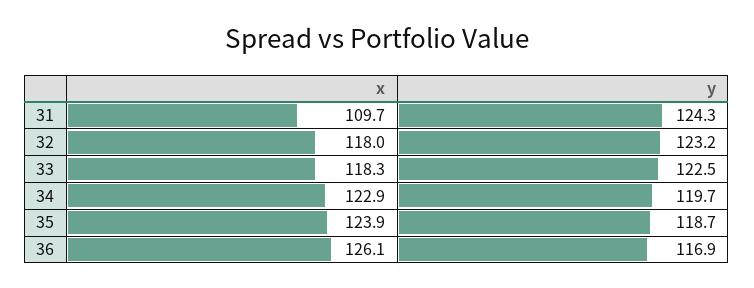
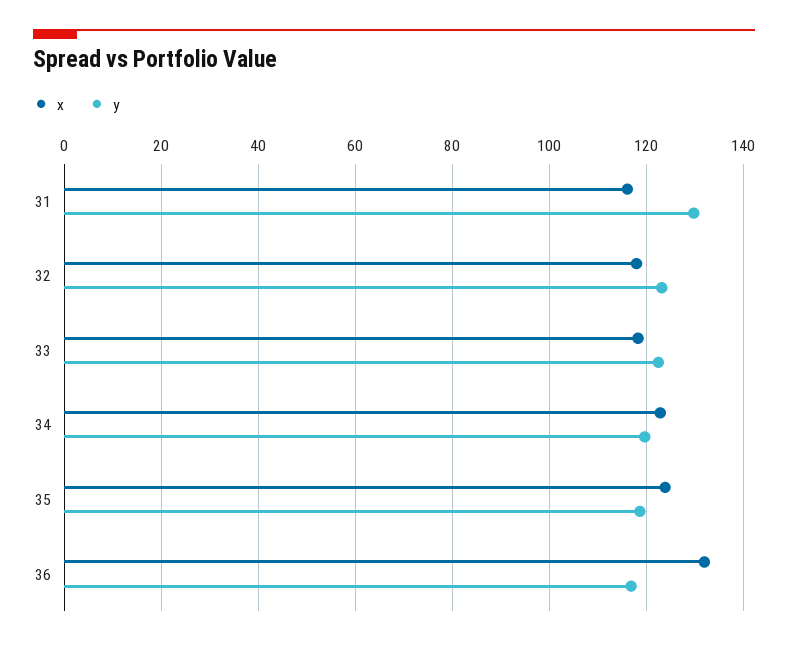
  {
    "x": {
-     "31": 109.7,
+     "31": 116,
      "32": 118,
      "33": 118.3,
      "34": 122.9,
      "35": 123.9,
-     "36": 126.1
+     "36": 132
    },
    "y": {
-     "31": 124.3,
+     "31": 130,
      "32": 123.2,
      "33": 122.5,
      "34": 119.7,
      "35": 118.7,
      "36": 116.9
    }
  }

